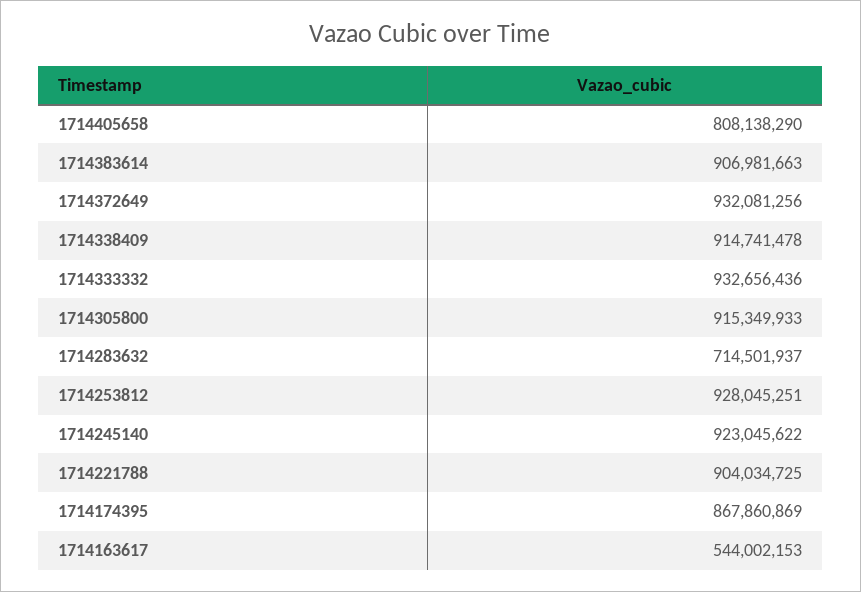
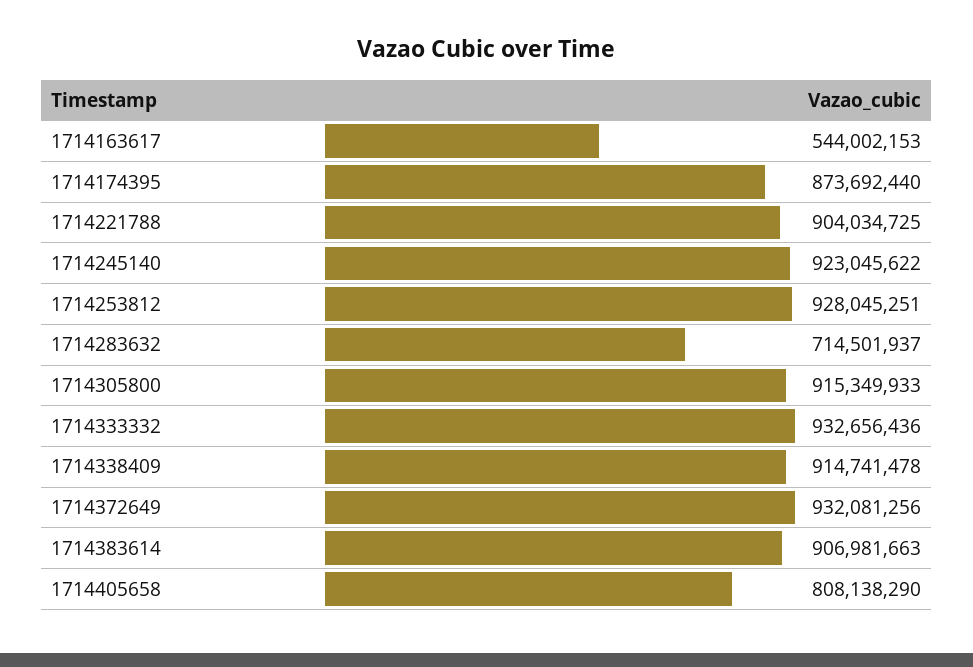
  {
    "1714405658": 808138290,
    "1714383614": 906981663,
    "1714372649": 932081256,
    "1714338409": 914741478,
    "1714333332": 932656436,
    "1714305800": 915349933,
    "1714283632": 714501937,
    "1714253812": 928045251,
    "1714245140": 923045622,
    "1714221788": 904034725,
-   "1714174395": 867860869,
+   "1714174395": 873692440,
    "1714163617": 544002153
  }

